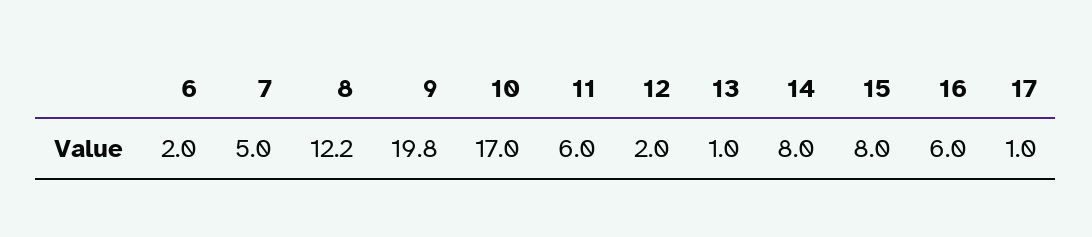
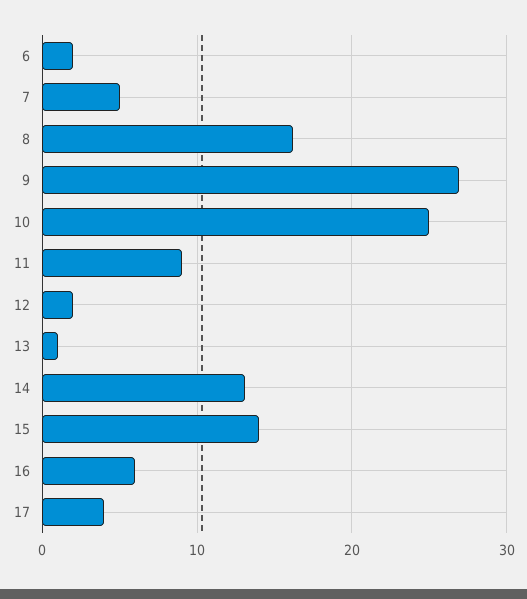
  {
    "6": 2,
    "7": 5,
-   "8": 12.2,
+   "8": 16,
-   "9": 19.8,
+   "9": 27,
-   "10": 17,
+   "10": 25,
-   "11": 6,
+   "11": 9,
    "12": 2,
    "13": 1,
-   "14": 8,
+   "14": 13,
-   "15": 8,
+   "15": 14,
    "16": 6,
-   "17": 1
+   "17": 4
  }

